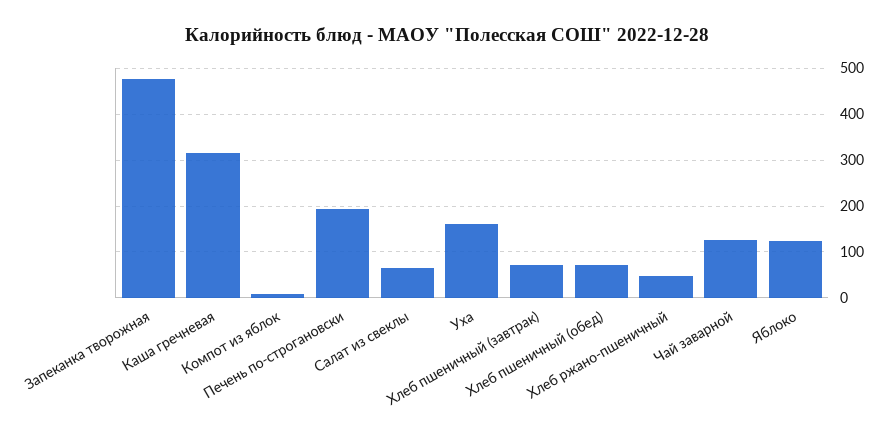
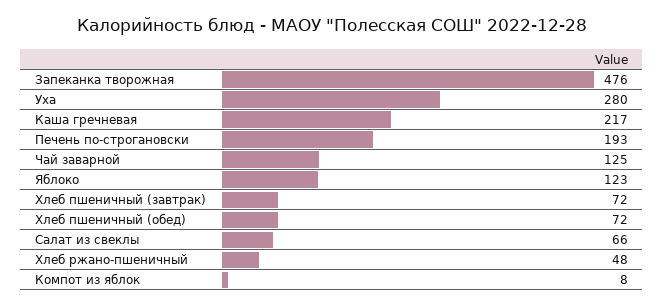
  {
    "Запеканка творожная": 476,
-   "Каша гречневая": 320,
+   "Каша гречневая": 217,
    "Компот из яблок": 8,
    "Печень по-строгановски": 193,
    "Салат из свеклы": 66,
-   "Уха": 160,
+   "Уха": 280,
    "Хлеб пшеничный (завтрак)": 72,
    "Хлеб пшеничный (обед)": 72,
    "Хлеб ржано-пшеничный": 48,
    "Чай заварной": 125,
    "Яблоко": 123
  }

